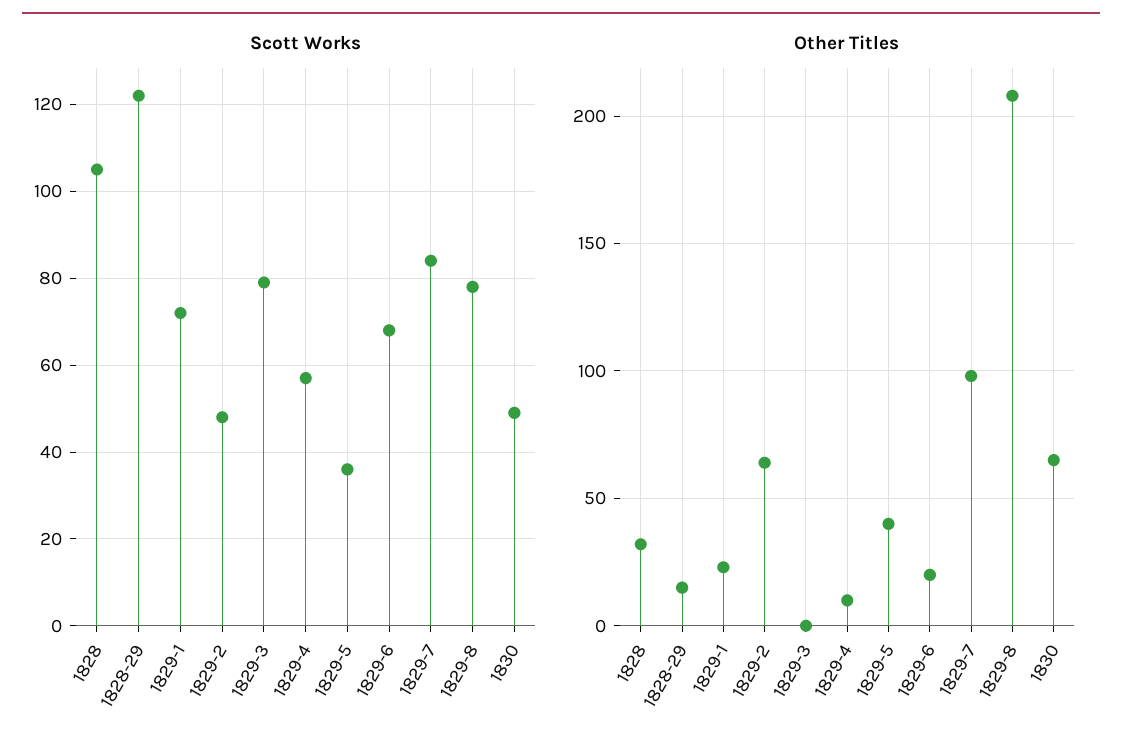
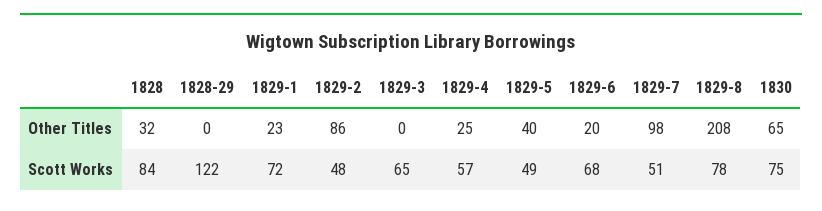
  {
    "Scott Works": {
-     "1828": 105,
+     "1828": 84,
      "1828-29": 122,
      "1829-1": 72,
      "1829-2": 48,
-     "1829-3": 80,
+     "1829-3": 65,
      "1829-4": 57,
-     "1829-5": 35,
+     "1829-5": 49,
      "1829-6": 68,
-     "1829-7": 85,
+     "1829-7": 51,
      "1829-8": 78,
-     "1830": 50
+     "1830": 75
    },
    "Other Titles": {
      "1828": 32,
-     "1828-29": 15,
+     "1828-29": 0,
      "1829-1": 23,
-     "1829-2": 65,
+     "1829-2": 86,
      "1829-3": 0,
-     "1829-4": 10,
+     "1829-4": 25,
      "1829-5": 40,
      "1829-6": 20,
      "1829-7": 98,
      "1829-8": 208,
      "1830": 65
    }
  }

